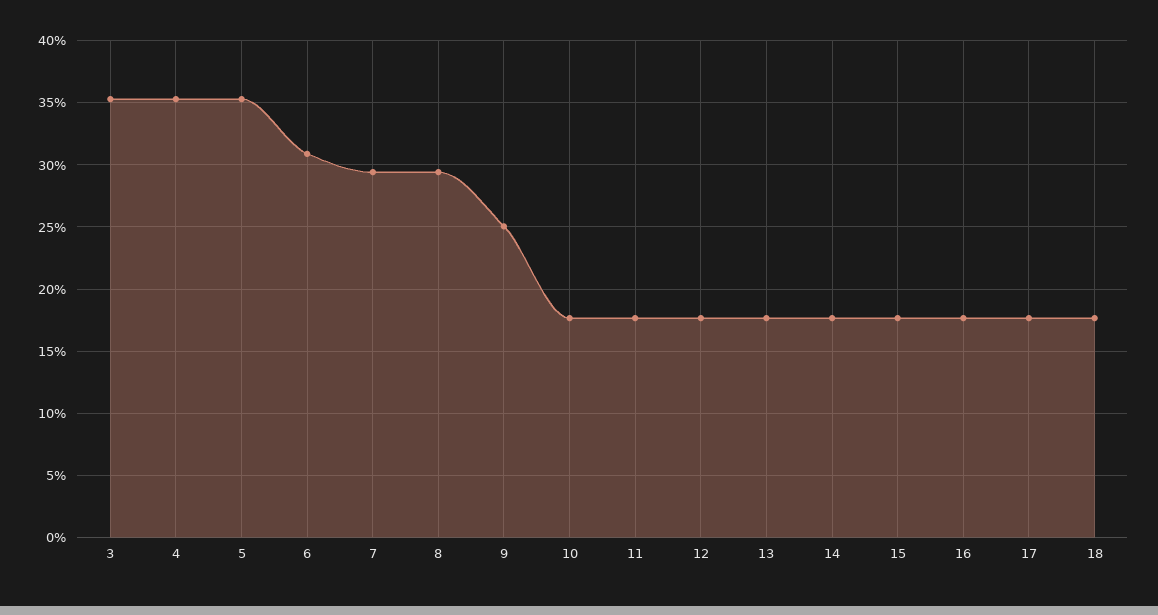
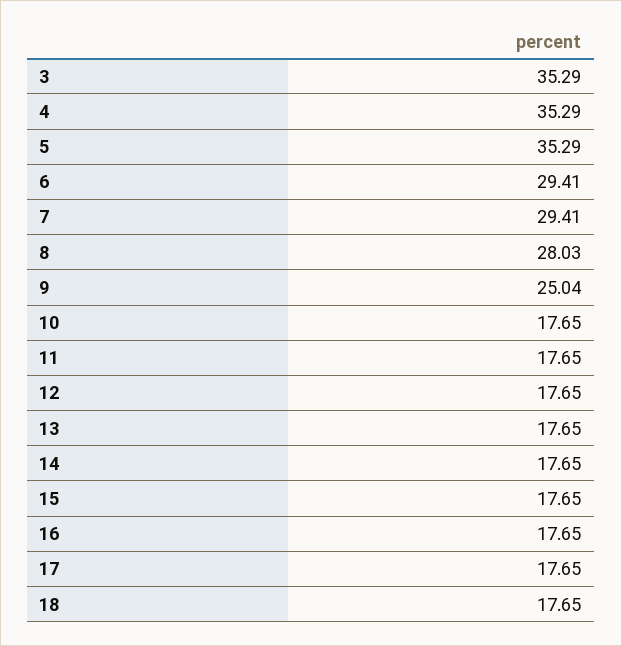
  {
    "3": 35.29,
    "4": 35.29,
    "5": 35.29,
-   "6": 31,
+   "6": 29.41,
    "7": 29.41,
-   "8": 29.5,
+   "8": 28.03,
    "9": 25.04,
    "10": 17.65,
    "11": 17.65,
    "12": 17.65,
    "13": 17.65,
    "14": 17.65,
    "15": 17.65,
    "16": 17.65,
    "17": 17.65,
    "18": 17.65
  }

